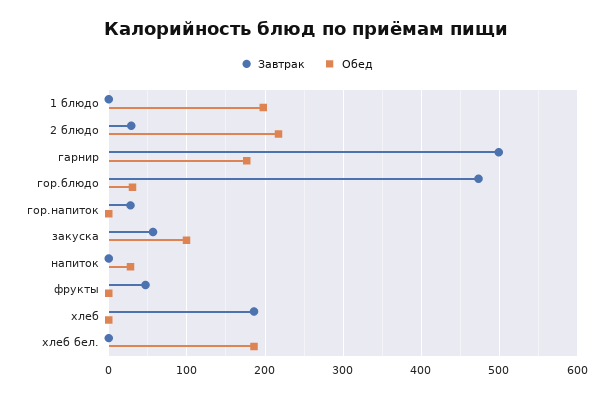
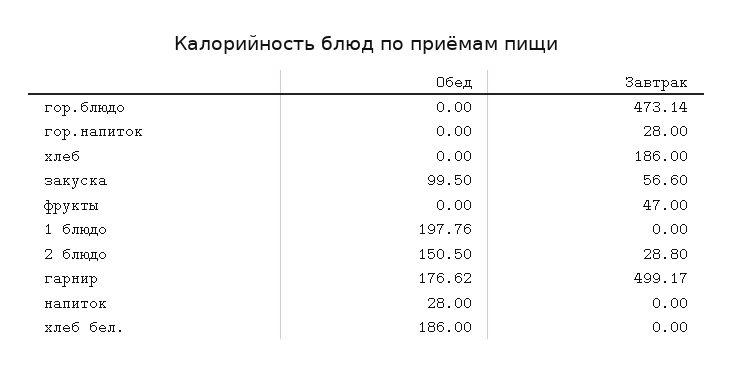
  {
    "Завтрак": {
      "1 блюдо": 0,
      "2 блюдо": 28.8,
      "гарнир": 499.17,
      "гор.блюдо": 473.14,
      "гор.напиток": 28,
      "закуска": 56.6,
      "напиток": 0,
      "фрукты": 47,
      "хлеб": 186,
      "хлеб бел.": 0
    },
    "Обед": {
      "1 блюдо": 197.76,
-     "2 блюдо": 220,
+     "2 блюдо": 150.5,
      "гарнир": 176.62,
-     "гор.блюдо": 30,
+     "гор.блюдо": 0,
      "гор.напиток": 0,
      "закуска": 99.5,
      "напиток": 28,
      "фрукты": 0,
      "хлеб": 0,
      "хлеб бел.": 186
    }
  }

